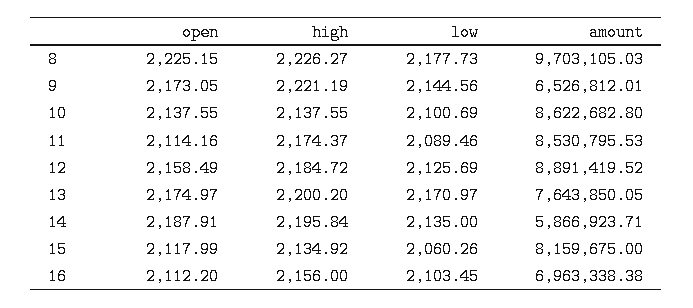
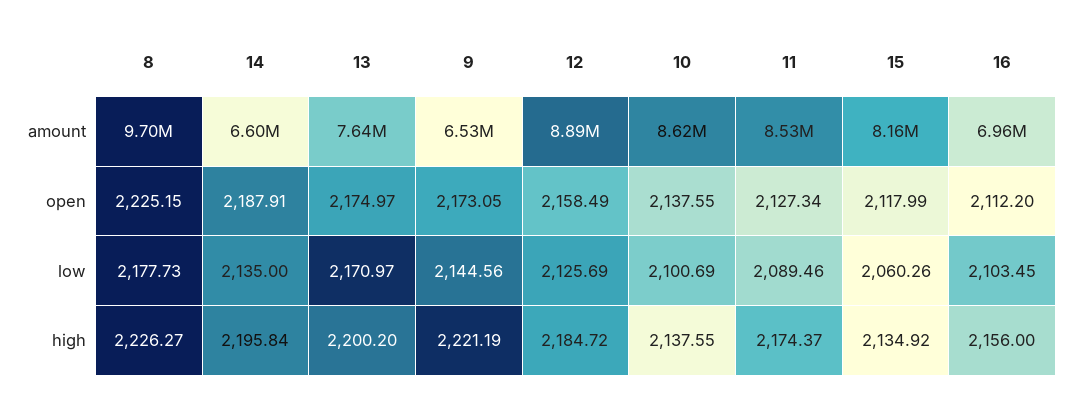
  {
    "open": {
      "8": 2225.15,
      "9": 2173.05,
      "10": 2137.55,
-     "11": 2114.16,
+     "11": 2127.34,
      "12": 2158.49,
      "13": 2174.97,
      "14": 2187.91,
      "15": 2117.99,
      "16": 2112.2
    },
    "high": {
      "8": 2226.27,
      "9": 2221.19,
      "10": 2137.55,
      "11": 2174.37,
      "12": 2184.72,
      "13": 2200.2,
      "14": 2195.84,
      "15": 2134.92,
      "16": 2156
    },
    "low": {
      "8": 2177.73,
      "9": 2144.56,
      "10": 2100.69,
      "11": 2089.46,
      "12": 2125.69,
      "13": 2170.97,
      "14": 2135,
      "15": 2060.26,
      "16": 2103.45
    },
    "amount": {
      "8": 9703105.03,
      "9": 6526812.01,
      "10": 8622682.8,
      "11": 8530795.53,
      "12": 8891419.52,
      "13": 7643850.05,
-     "14": 5866923.71,
+     "14": 6600000,
      "15": 8159675,
      "16": 6963338.38
    }
  }

